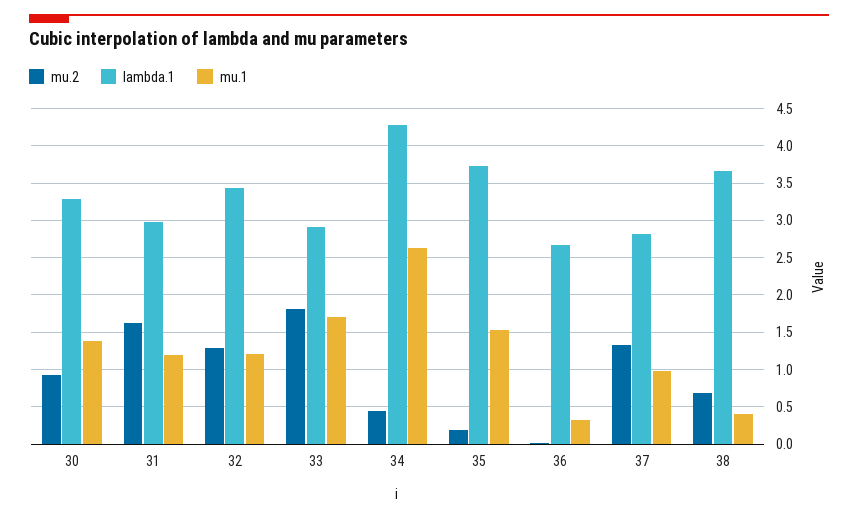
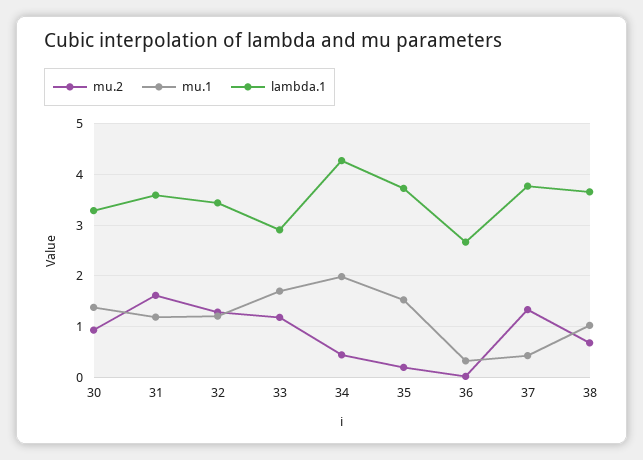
  {
    "mu.2": {
      "30": 0.9,
      "31": 1.6,
      "32": 1.3,
-     "33": 1.8,
+     "33": 1.2,
      "34": 0.4,
      "35": 0.2,
      "36": 0,
      "37": 1.3,
      "38": 0.7
    },
    "lambda.1": {
      "30": 3.3,
-     "31": 3,
+     "31": 3.6,
      "32": 3.4,
      "33": 2.9,
      "34": 4.3,
      "35": 3.7,
      "36": 2.7,
-     "37": 2.8,
+     "37": 3.8,
      "38": 3.7
    },
    "mu.1": {
      "30": 1.4,
      "31": 1.2,
      "32": 1.2,
      "33": 1.7,
-     "34": 2.6,
+     "34": 2,
      "35": 1.5,
      "36": 0.3,
-     "37": 1,
+     "37": 0.4,
-     "38": 0.4
+     "38": 1
    }
  }

